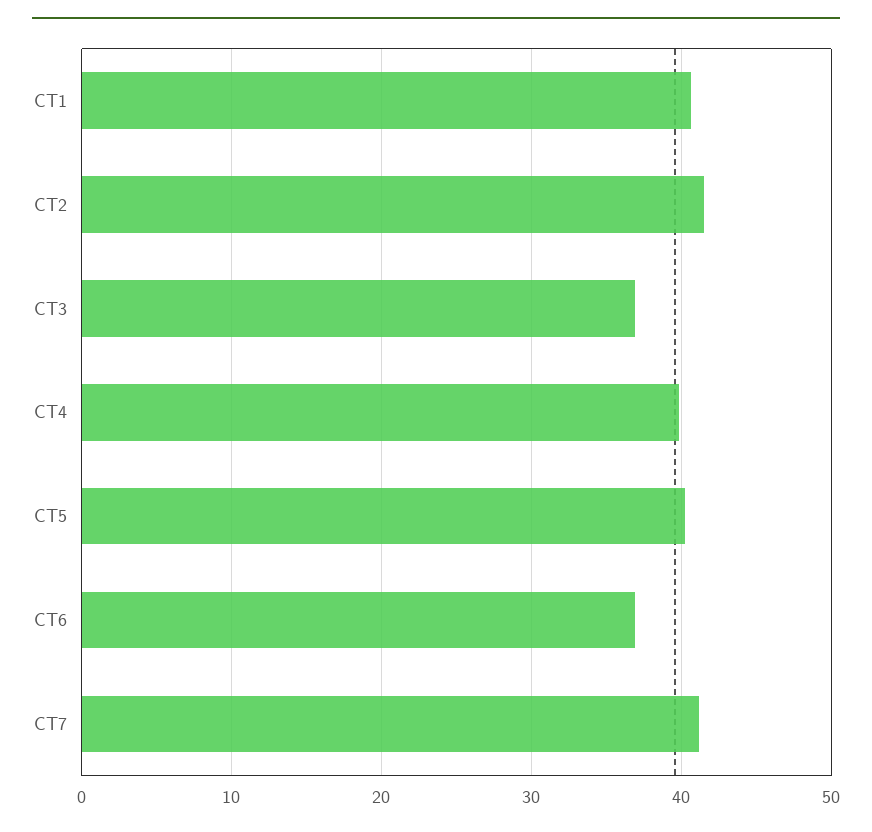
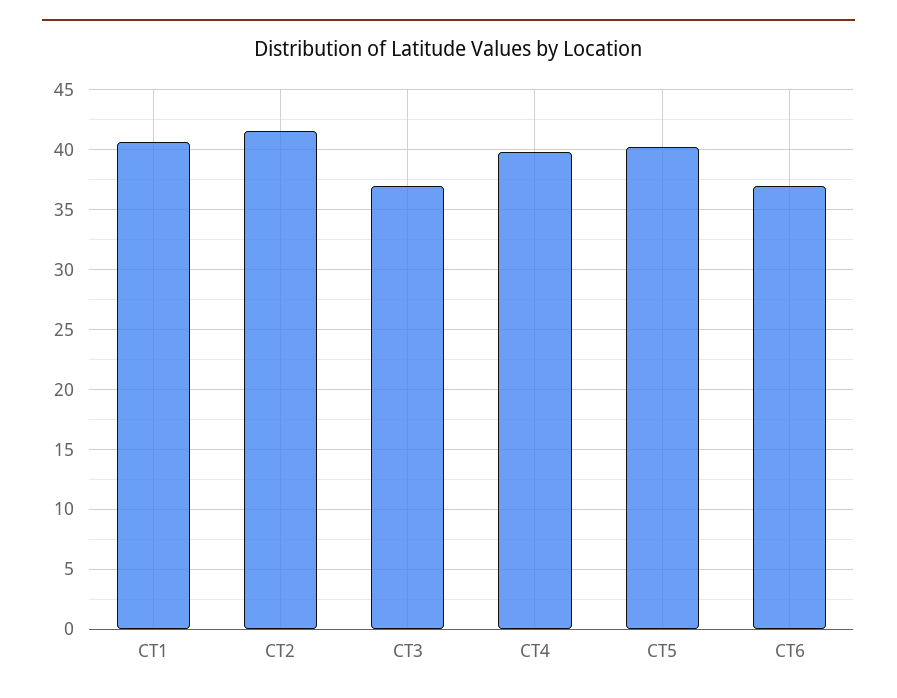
  {
    "CT1": 41,
    "CT2": 42,
    "CT3": 37,
    "CT4": 40,
    "CT5": 40,
-   "CT6": 37,
+   "CT6": 37
-   "CT7": 41
  }

